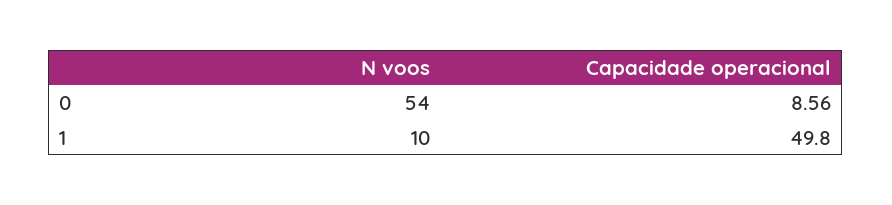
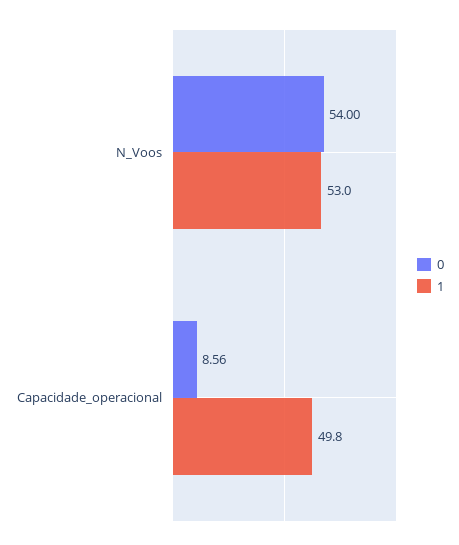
  {
    "0": {
      "N voos": 54,
      "Capacidade operacional": 8.56
    },
    "1": {
-     "N voos": 10,
+     "N voos": 53,
      "Capacidade operacional": 49.8
    }
  }

